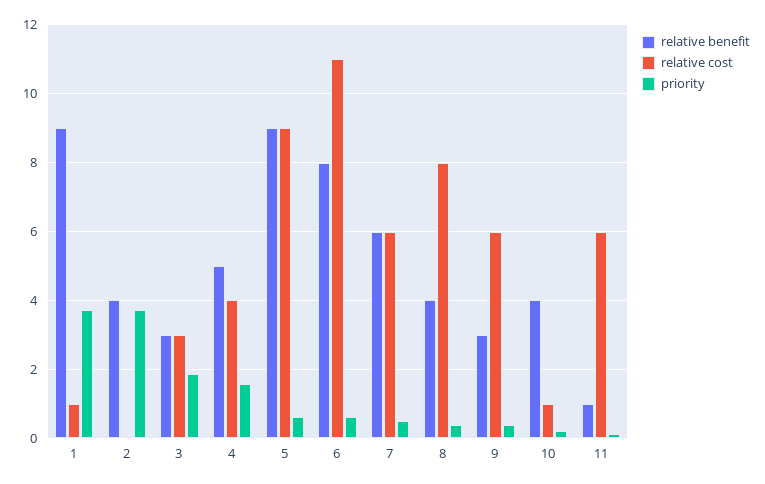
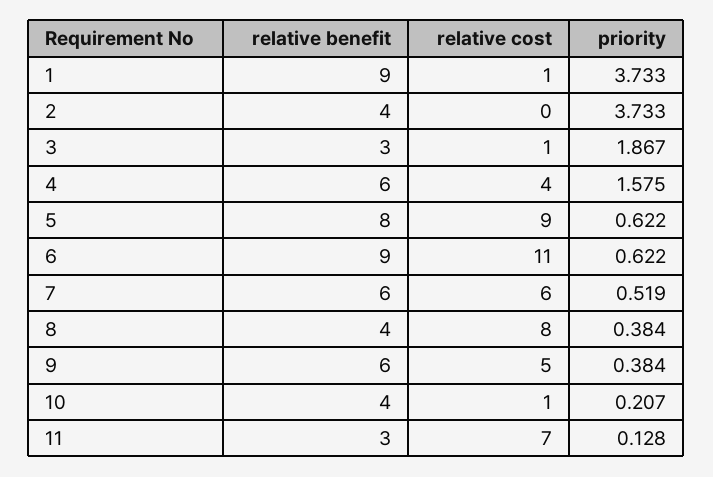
  {
    "relative benefit": {
      "1": 9,
      "2": 4,
      "3": 3,
-     "4": 5,
+     "4": 6,
-     "5": 9,
+     "5": 8,
-     "6": 8,
+     "6": 9,
      "7": 6,
      "8": 4,
-     "9": 3,
+     "9": 6,
      "10": 4,
-     "11": 1
+     "11": 3
    },
    "relative cost": {
      "1": 1,
      "2": 0,
-     "3": 3,
+     "3": 1,
      "4": 4,
      "5": 9,
      "6": 11,
      "7": 6,
      "8": 8,
-     "9": 6,
+     "9": 5,
      "10": 1,
-     "11": 6
+     "11": 7
    },
    "priority": {
      "1": 3.733,
      "2": 3.733,
      "3": 1.867,
      "4": 1.575,
      "5": 0.622,
      "6": 0.622,
      "7": 0.519,
      "8": 0.384,
      "9": 0.384,
      "10": 0.207,
      "11": 0.128
    }
  }

